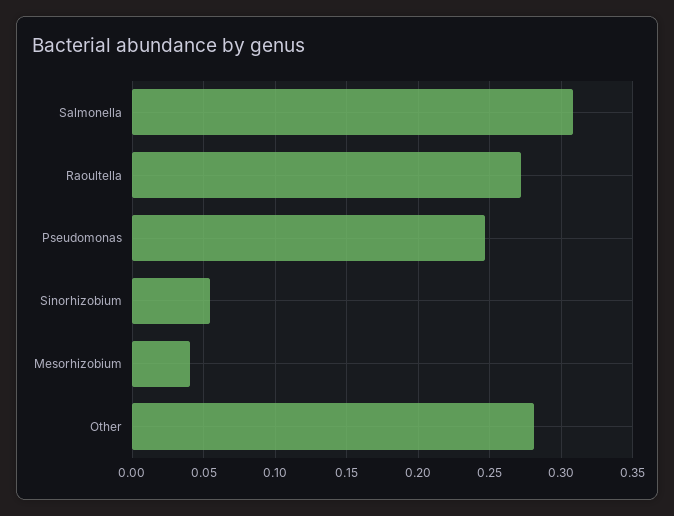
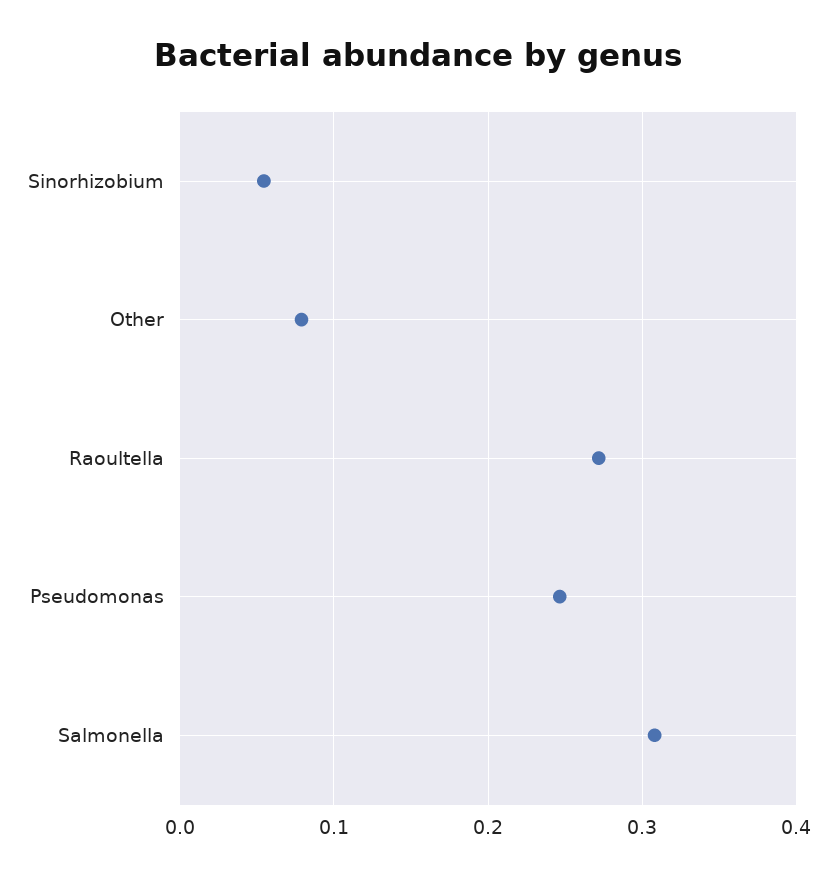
  {
    "Salmonella": 0.31,
    "Raoultella": 0.27,
    "Pseudomonas": 0.245,
    "Sinorhizobium": 0.055,
-   "Mesorhizobium": 0.04,
-   "Other": 0.28
+   "Other": 0.08
  }

